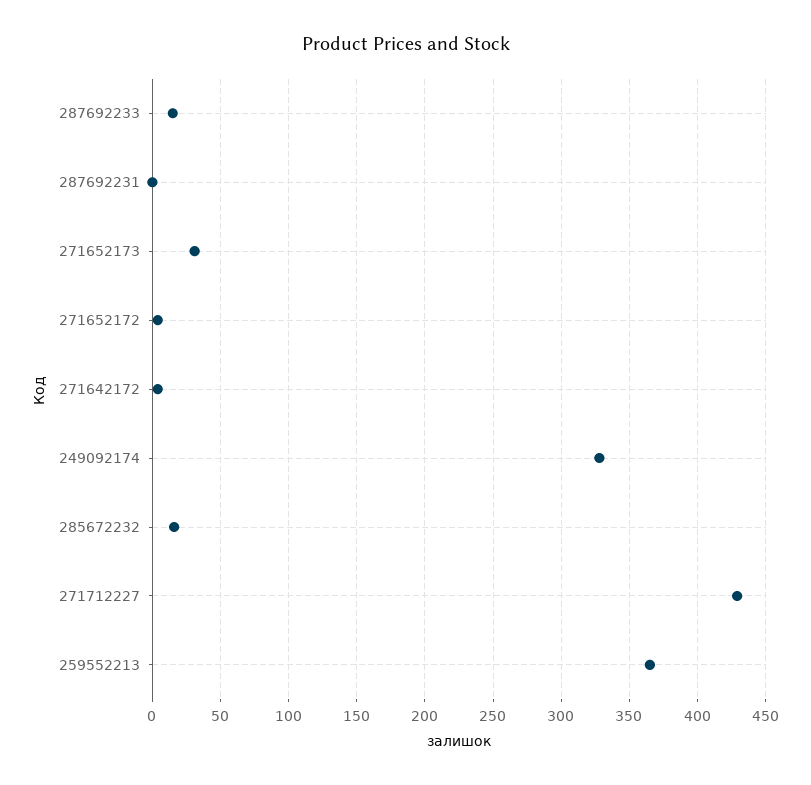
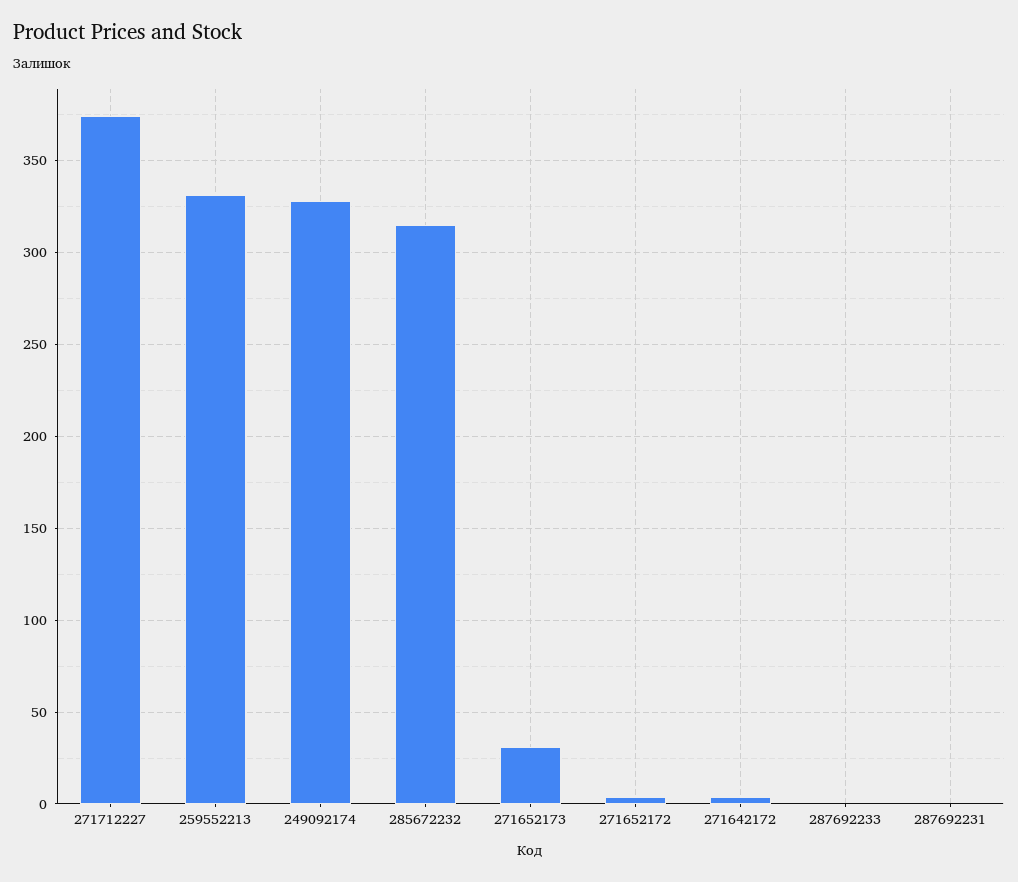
  {
-   "287692233": 15,
+   "287692233": 0,
    "287692231": 0,
    "271652173": 30,
    "271652172": 5,
    "271642172": 5,
    "249092174": 330,
-   "285672232": 15,
+   "285672232": 315,
-   "271712227": 430,
+   "271712227": 375,
-   "259552213": 365
+   "259552213": 330
  }

